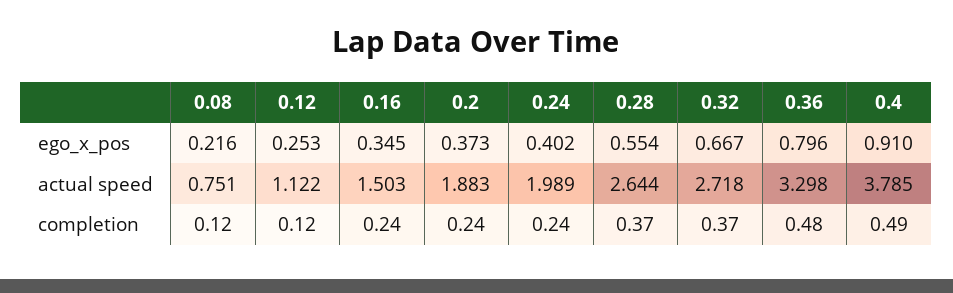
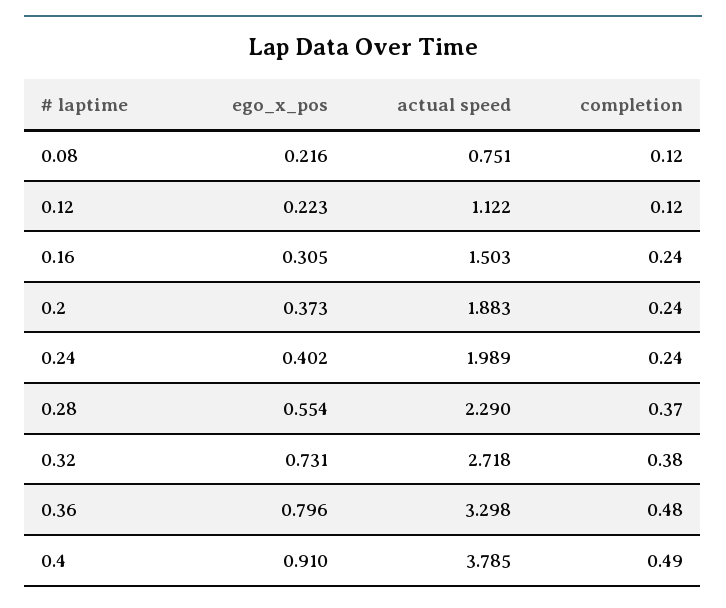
  {
    "0.08": {
      "ego_x_pos": 0.216,
      "actual speed": 0.751,
      "completion": 0.12
    },
    "0.12": {
-     "ego_x_pos": 0.253,
+     "ego_x_pos": 0.223,
      "actual speed": 1.122,
      "completion": 0.12
    },
    "0.16": {
-     "ego_x_pos": 0.345,
+     "ego_x_pos": 0.305,
      "actual speed": 1.503,
      "completion": 0.24
    },
    "0.2": {
      "ego_x_pos": 0.373,
      "actual speed": 1.883,
      "completion": 0.24
    },
    "0.24": {
      "ego_x_pos": 0.402,
      "actual speed": 1.989,
      "completion": 0.24
    },
    "0.28": {
      "ego_x_pos": 0.554,
-     "actual speed": 2.644,
+     "actual speed": 2.29,
      "completion": 0.37
    },
    "0.32": {
-     "ego_x_pos": 0.667,
+     "ego_x_pos": 0.731,
      "actual speed": 2.718,
-     "completion": 0.37
+     "completion": 0.38
    },
    "0.36": {
      "ego_x_pos": 0.796,
      "actual speed": 3.298,
      "completion": 0.48
    },
    "0.4": {
      "ego_x_pos": 0.91,
      "actual speed": 3.785,
      "completion": 0.49
    }
  }

